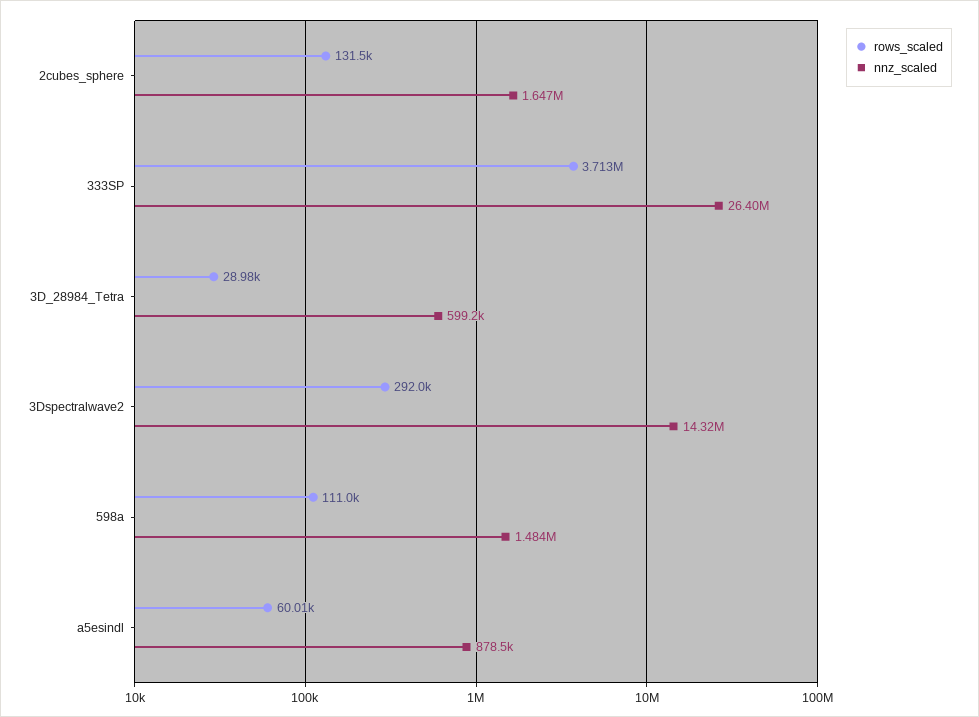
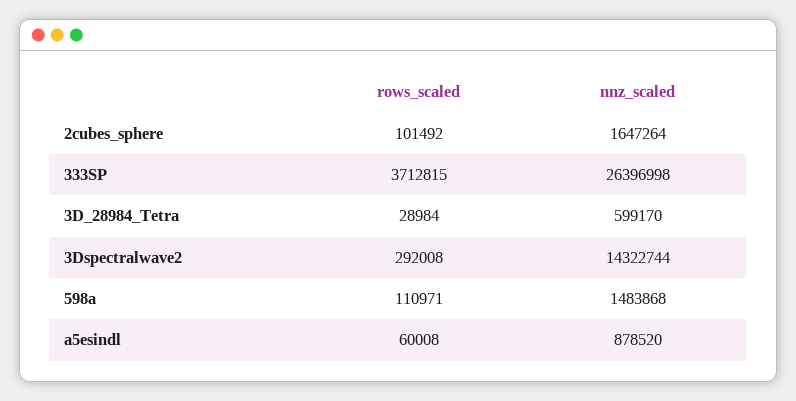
  {
    "rows_scaled": {
-     "2cubes_sphere": 131500,
+     "2cubes_sphere": 101492,
      "333SP": 3712815,
      "3D_28984_Tetra": 28984,
      "3Dspectralwave2": 292008,
      "598a": 110971,
      "a5esindl": 60008
    },
    "nnz_scaled": {
      "2cubes_sphere": 1647264,
      "333SP": 26396998,
      "3D_28984_Tetra": 599170,
      "3Dspectralwave2": 14322744,
      "598a": 1483868,
      "a5esindl": 878520
    }
  }

